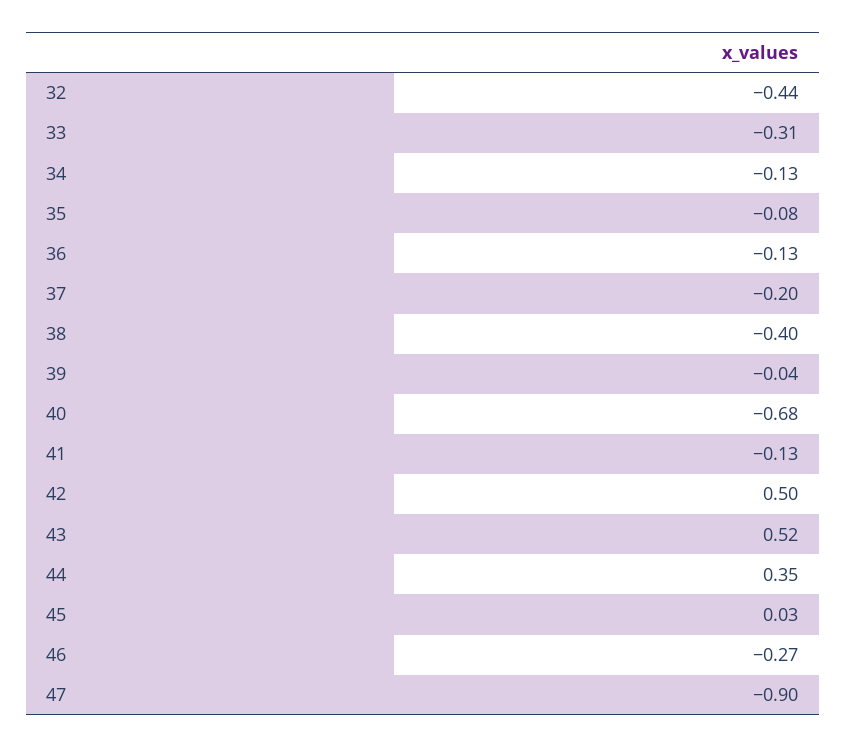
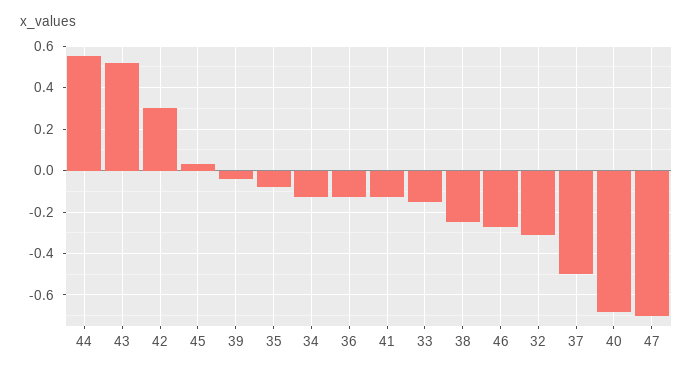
  {
-   "32": -0.44,
+   "32": -0.3,
-   "33": -0.31,
+   "33": -0.15,
    "34": -0.13,
    "35": -0.08,
    "36": -0.13,
-   "37": -0.2,
+   "37": -0.5,
-   "38": -0.4,
+   "38": -0.25,
    "39": -0.04,
    "40": -0.68,
    "41": -0.13,
-   "42": 0.5,
+   "42": 0.3,
    "43": 0.52,
-   "44": 0.35,
+   "44": 0.55,
    "45": 0.03,
    "46": -0.27,
-   "47": -0.9
+   "47": -0.7
  }

